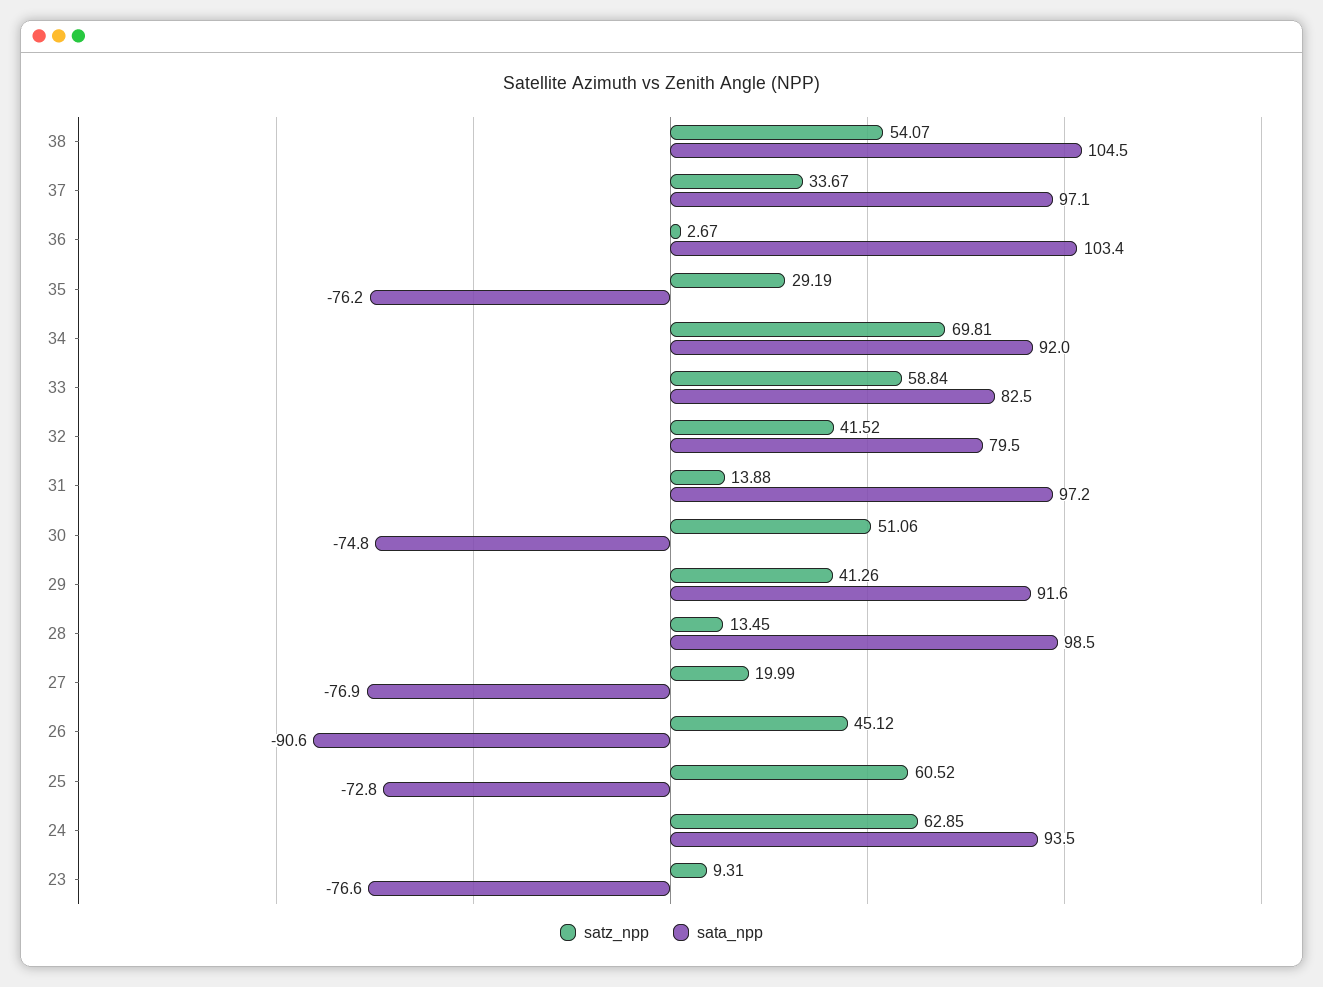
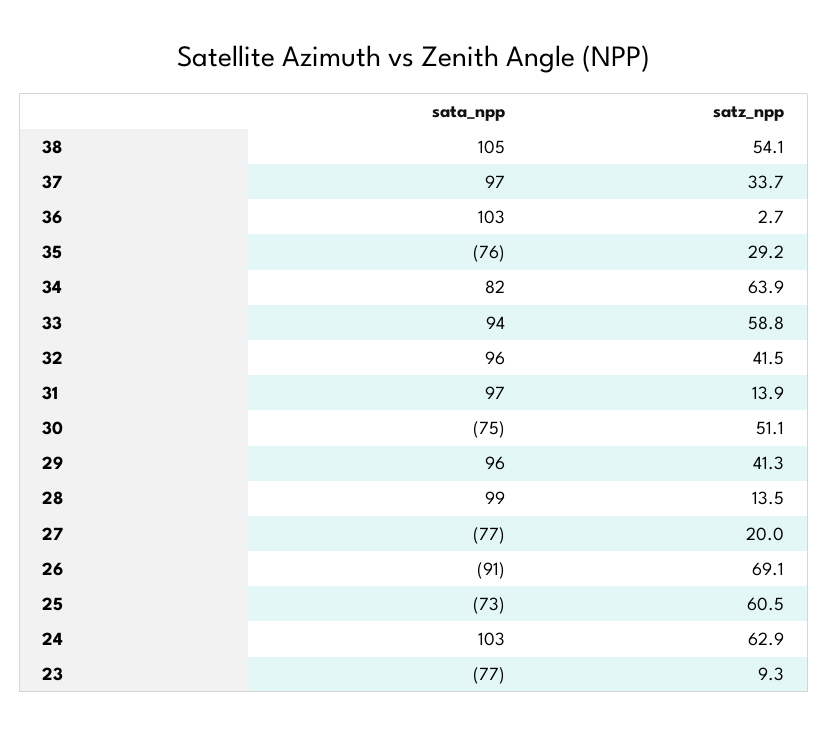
  {
    "satz_npp": {
      "38": 54.07,
      "37": 33.67,
      "36": 2.67,
      "35": 29.19,
-     "34": 69.81,
+     "34": 63.9,
      "33": 58.84,
      "32": 41.52,
      "31": 13.88,
      "30": 51.06,
      "29": 41.26,
      "28": 13.45,
      "27": 19.99,
-     "26": 45.12,
+     "26": 69.1,
      "25": 60.52,
      "24": 62.85,
      "23": 9.31
    },
    "sata_npp": {
      "38": 104.5,
      "37": 97.1,
      "36": 103.4,
      "35": -76.2,
-     "34": 92,
+     "34": 82,
-     "33": 82.5,
+     "33": 94,
-     "32": 79.5,
+     "32": 96,
      "31": 97.2,
      "30": -74.8,
-     "29": 91.6,
+     "29": 96,
      "28": 98.5,
      "27": -76.9,
      "26": -90.6,
      "25": -72.8,
-     "24": 93.5,
+     "24": 103,
      "23": -76.6
    }
  }

